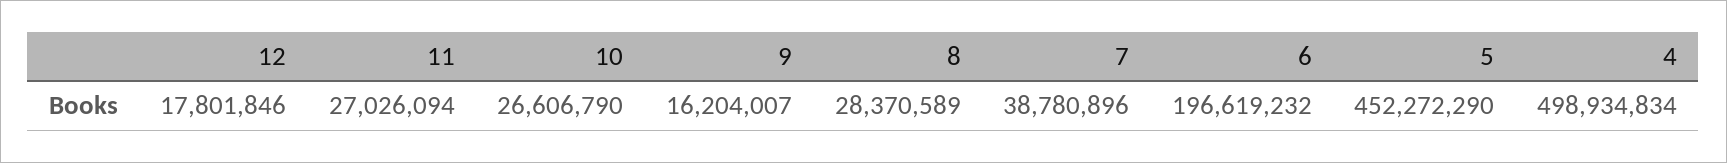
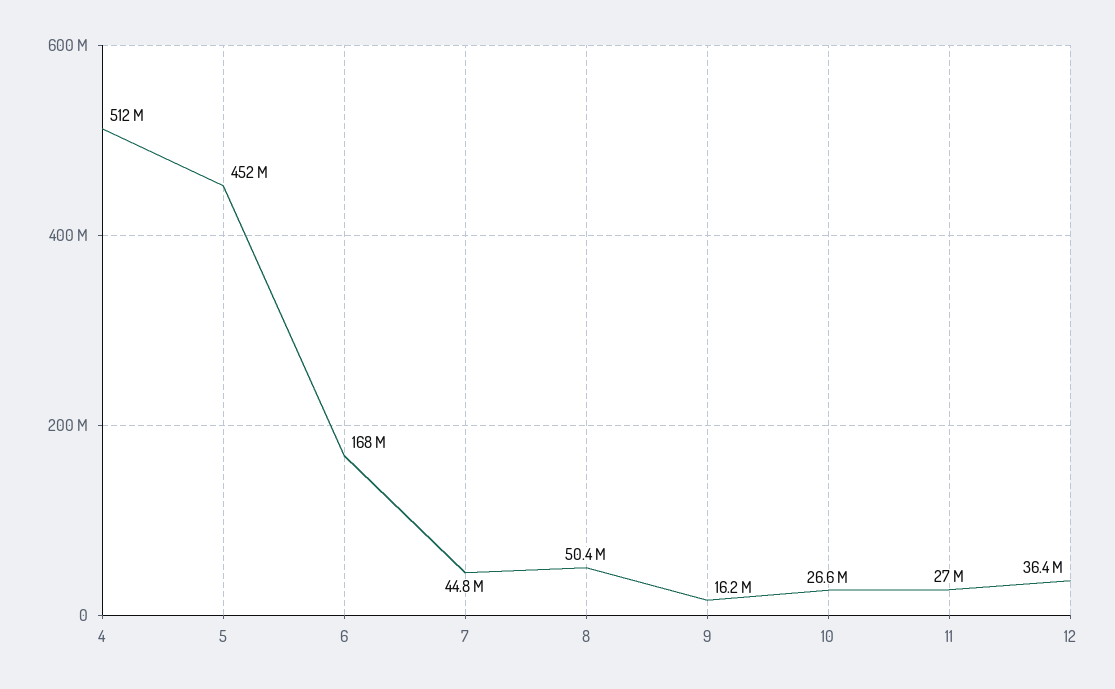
  {
-   "12": 17801846,
+   "12": 36400000,
    "11": 27026094,
    "10": 26606790,
    "9": 16204007,
-   "8": 28370589,
+   "8": 50400000,
-   "7": 38780896,
+   "7": 44800000,
-   "6": 196619232,
+   "6": 168000000,
    "5": 452272290,
-   "4": 498934834
+   "4": 512000000
  }

